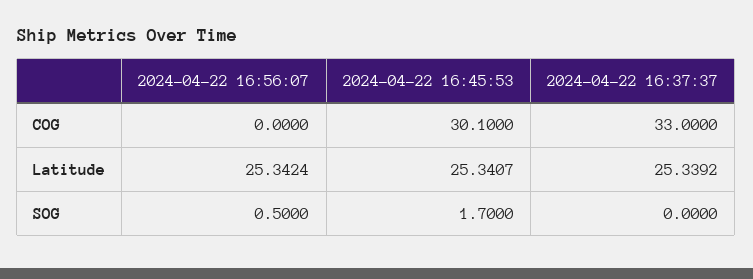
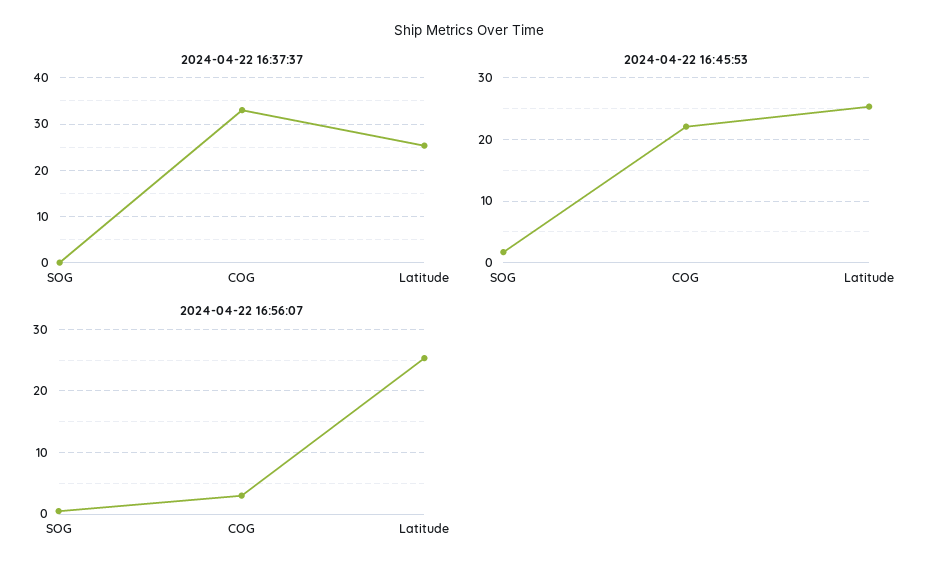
  {
    "2024-04-22 16:56:07": {
-     "COG": 0,
+     "COG": 3,
      "Latitude": 25.3424,
      "SOG": 0.5
    },
    "2024-04-22 16:45:53": {
-     "COG": 30.1,
+     "COG": 22,
      "Latitude": 25.3407,
      "SOG": 1.7
    },
    "2024-04-22 16:37:37": {
      "COG": 33,
      "Latitude": 25.3392,
      "SOG": 0
    }
  }

